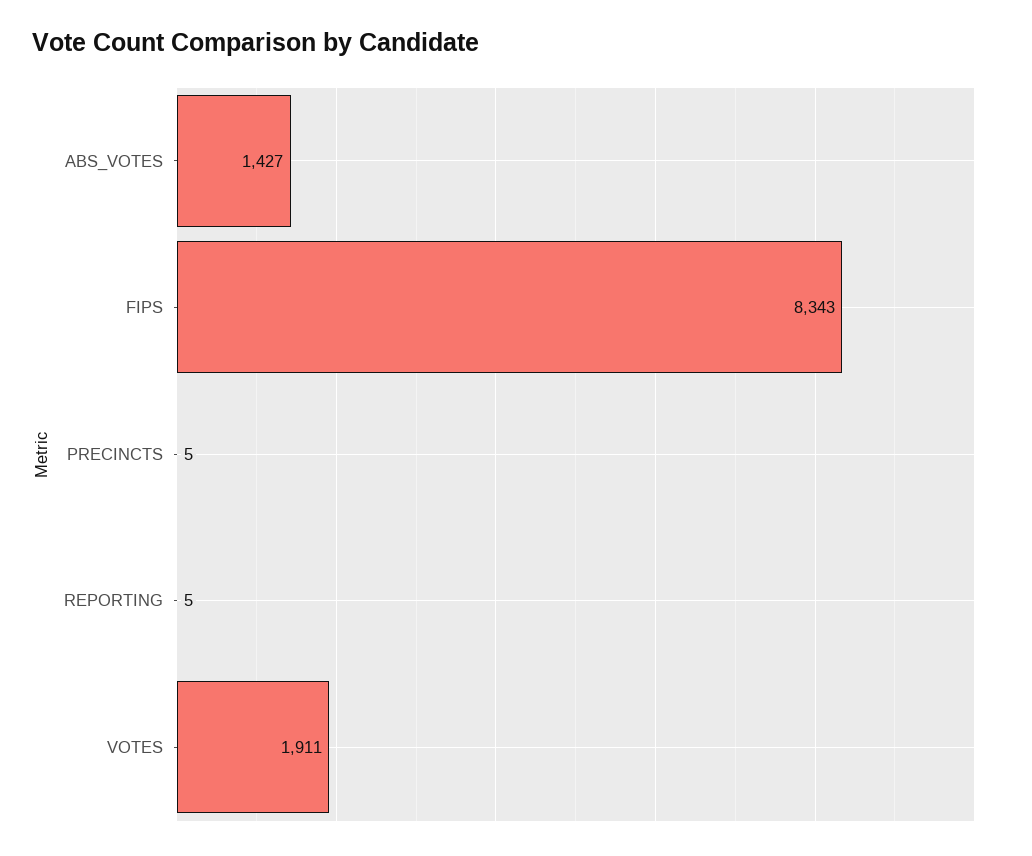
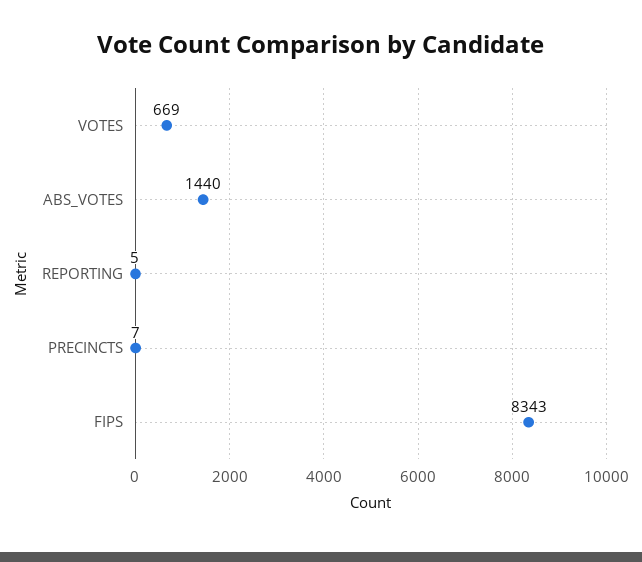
  {
-   "ABS_VOTES": 1427,
+   "ABS_VOTES": 1440,
    "FIPS": 8343,
-   "PRECINCTS": 5,
+   "PRECINCTS": 7,
    "REPORTING": 5,
-   "VOTES": 1911
+   "VOTES": 669
  }

